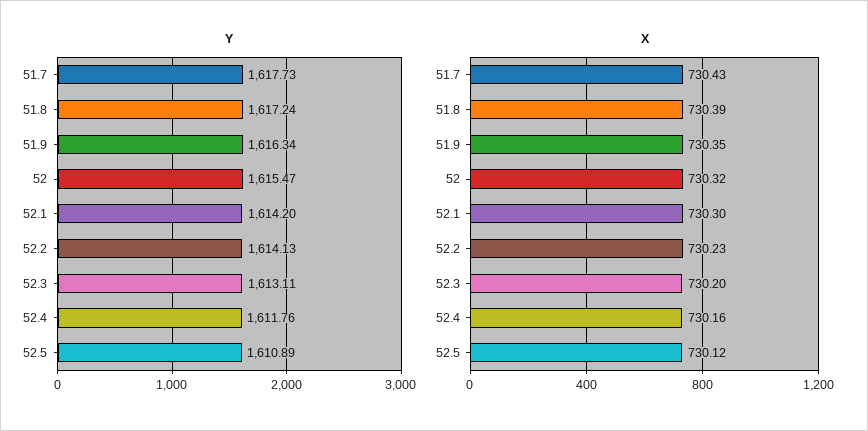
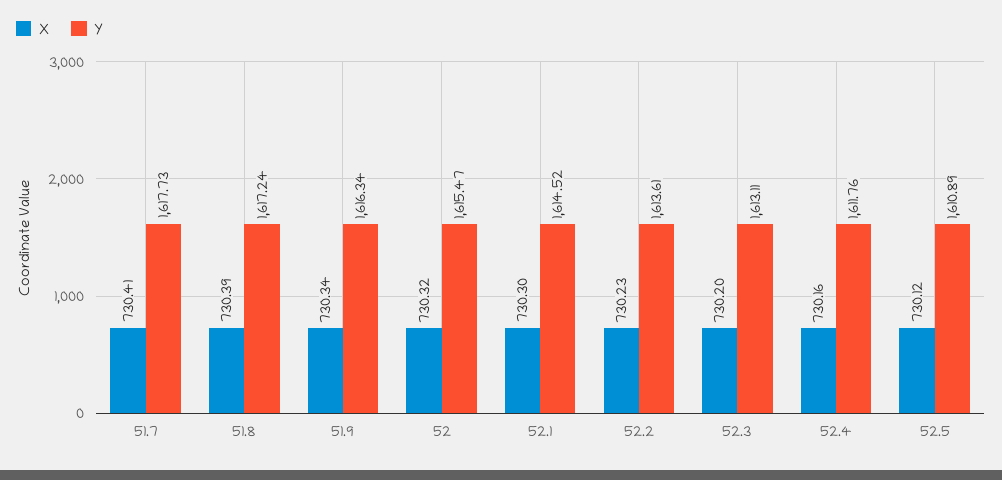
  {
    "Y": {
      "51.7": 1617.73,
      "51.8": 1617.24,
      "51.9": 1616.34,
      "52": 1615.47,
-     "52.1": 1614.2,
+     "52.1": 1614.52,
-     "52.2": 1614.13,
+     "52.2": 1613.61,
      "52.3": 1613.11,
      "52.4": 1611.76,
      "52.5": 1610.89
    },
    "X": {
-     "51.7": 730.43,
+     "51.7": 730.41,
      "51.8": 730.39,
-     "51.9": 730.35,
+     "51.9": 730.34,
      "52": 730.32,
      "52.1": 730.3,
      "52.2": 730.23,
      "52.3": 730.2,
      "52.4": 730.16,
      "52.5": 730.12
    }
  }

